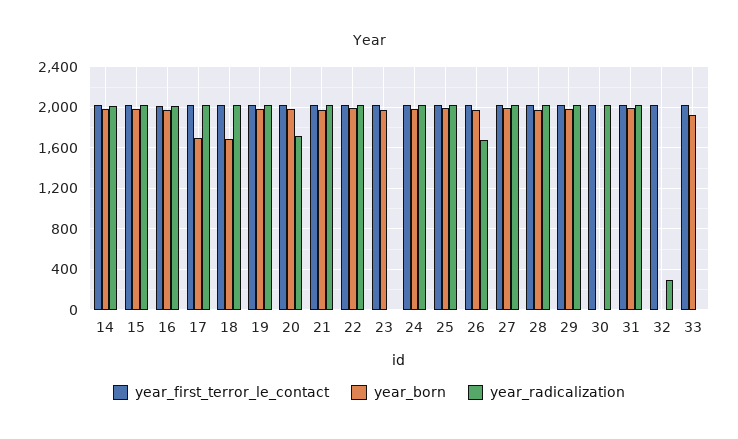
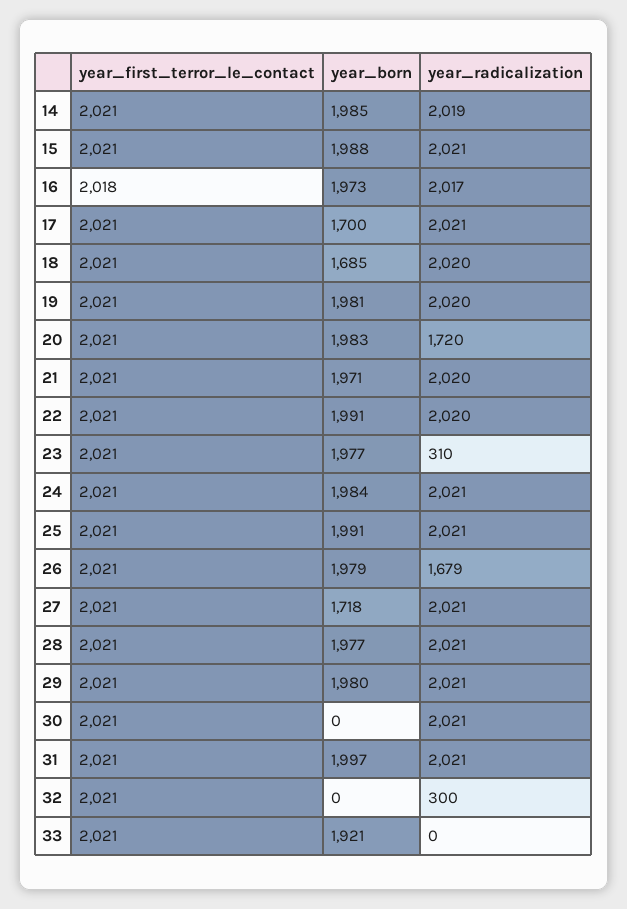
  {
    "year_first_terror_le_contact": {
      "14": 2021,
      "15": 2021,
      "16": 2018,
      "17": 2021,
      "18": 2021,
      "19": 2021,
      "20": 2021,
      "21": 2021,
      "22": 2021,
      "23": 2021,
      "24": 2021,
      "25": 2021,
      "26": 2021,
      "27": 2021,
      "28": 2021,
      "29": 2021,
      "30": 2021,
      "31": 2021,
      "32": 2021,
      "33": 2021
    },
    "year_born": {
      "14": 1985,
      "15": 1988,
      "16": 1973,
      "17": 1700,
      "18": 1685,
      "19": 1981,
      "20": 1983,
      "21": 1971,
      "22": 1991,
      "23": 1977,
      "24": 1984,
      "25": 1991,
      "26": 1979,
-     "27": 2000,
+     "27": 1718,
      "28": 1977,
      "29": 1980,
      "30": 0,
      "31": 1997,
      "32": 0,
      "33": 1921
    },
    "year_radicalization": {
      "14": 2019,
      "15": 2021,
      "16": 2017,
      "17": 2021,
      "18": 2020,
      "19": 2020,
      "20": 1720,
      "21": 2020,
      "22": 2020,
-     "23": 0,
+     "23": 310,
      "24": 2021,
      "25": 2021,
      "26": 1679,
      "27": 2021,
      "28": 2021,
      "29": 2021,
      "30": 2021,
      "31": 2021,
      "32": 300,
      "33": 0
    }
  }

